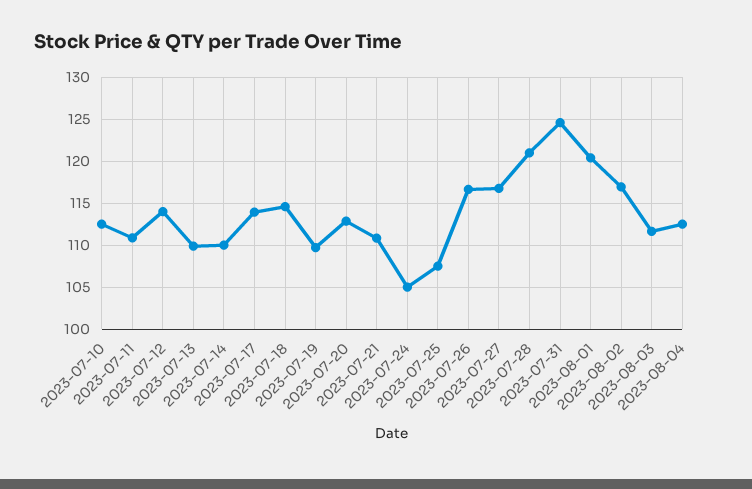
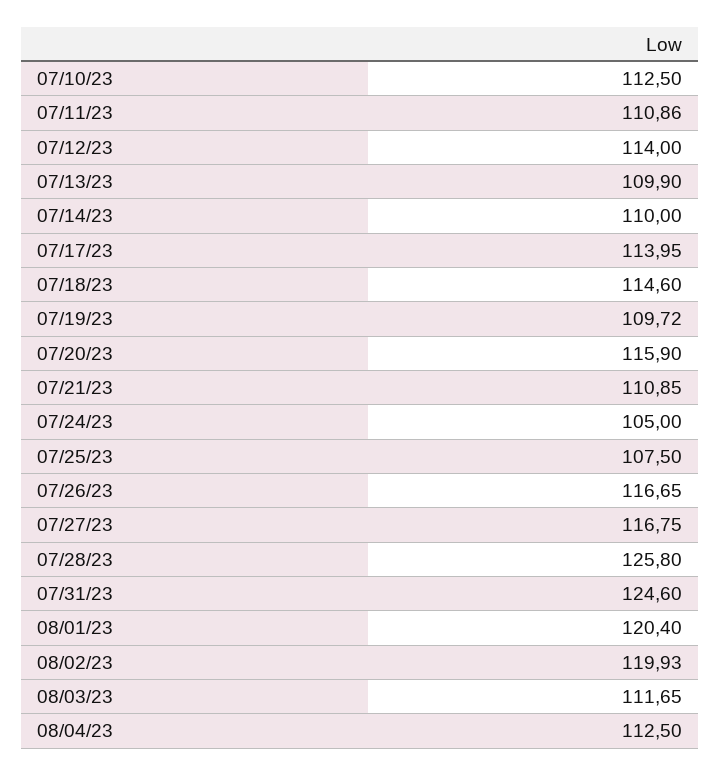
  {
    "2023-07-10": 112.5,
    "2023-07-11": 110.86,
    "2023-07-12": 114,
    "2023-07-13": 109.9,
    "2023-07-14": 110,
    "2023-07-17": 113.95,
    "2023-07-18": 114.6,
    "2023-07-19": 109.72,
-   "2023-07-20": 113,
+   "2023-07-20": 115.9,
    "2023-07-21": 110.85,
    "2023-07-24": 105,
    "2023-07-25": 107.5,
    "2023-07-26": 116.65,
    "2023-07-27": 116.75,
-   "2023-07-28": 121,
+   "2023-07-28": 125.8,
    "2023-07-31": 124.6,
    "2023-08-01": 120.4,
-   "2023-08-02": 117,
+   "2023-08-02": 119.93,
    "2023-08-03": 111.65,
    "2023-08-04": 112.5
  }

